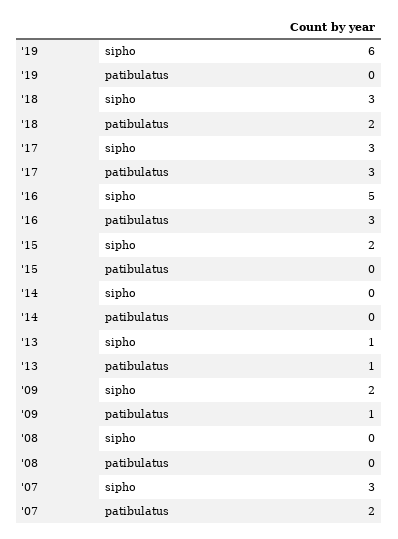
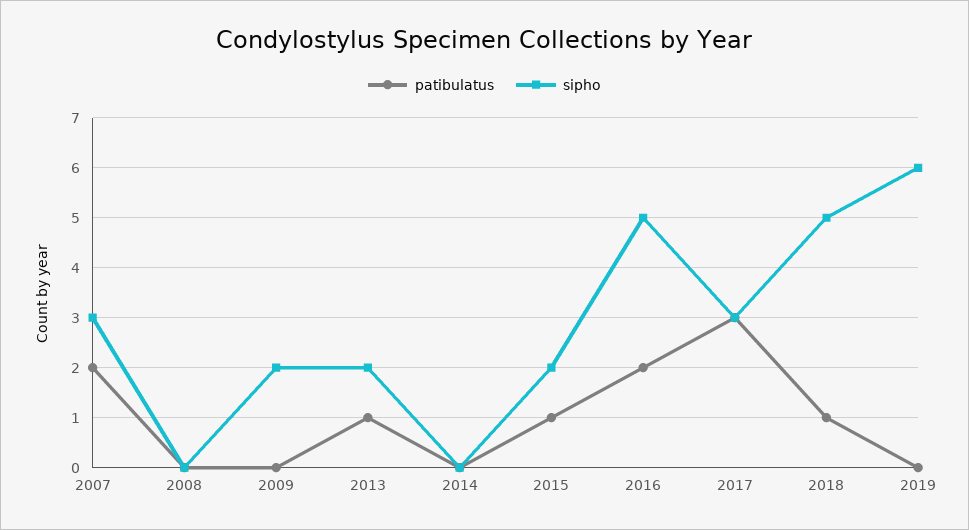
  {
    "sipho": {
      "'19": 6,
-     "'18": 3,
+     "'18": 5,
      "'17": 3,
      "'16": 5,
      "'15": 2,
      "'14": 0,
-     "'13": 1,
+     "'13": 2,
      "'09": 2,
      "'08": 0,
      "'07": 3
    },
    "patibulatus": {
      "'19": 0,
-     "'18": 2,
+     "'18": 1,
      "'17": 3,
-     "'16": 3,
+     "'16": 2,
-     "'15": 0,
+     "'15": 1,
      "'14": 0,
      "'13": 1,
-     "'09": 1,
+     "'09": 0,
      "'08": 0,
      "'07": 2
    }
  }

